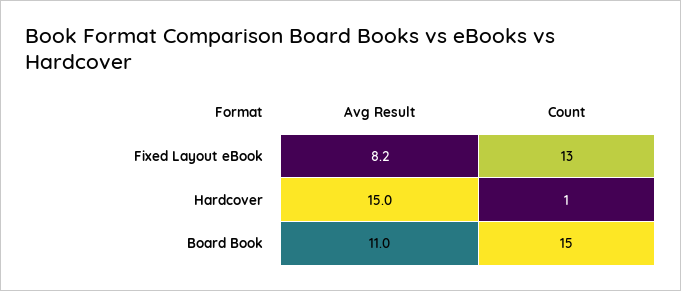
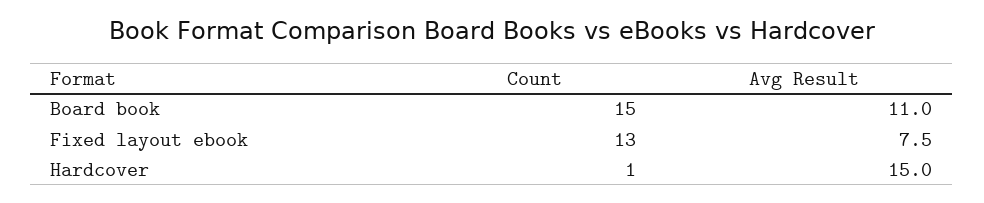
  {
    "Avg Result": {
-     "Fixed Layout eBook": 8.2,
+     "Fixed Layout eBook": 7.5,
      "Hardcover": 15,
      "Board Book": 11
    },
    "Count": {
      "Fixed Layout eBook": 13,
      "Hardcover": 1,
      "Board Book": 15
    }
  }

